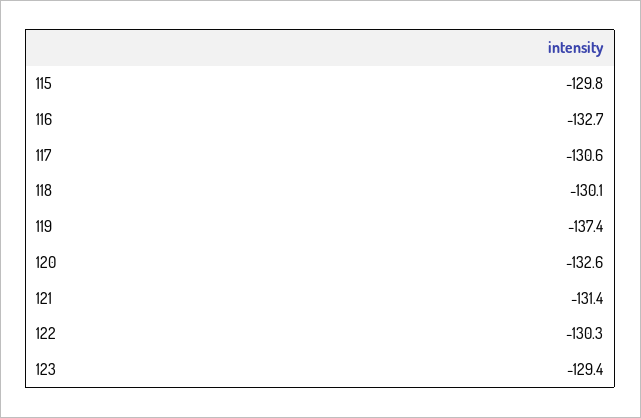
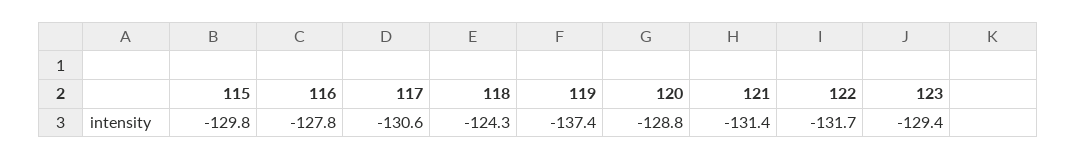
  {
    "115": -129.8,
-   "116": -132.7,
+   "116": -127.8,
    "117": -130.6,
-   "118": -130.1,
+   "118": -124.3,
    "119": -137.4,
-   "120": -132.6,
+   "120": -128.8,
    "121": -131.4,
-   "122": -130.3,
+   "122": -131.7,
    "123": -129.4
  }

